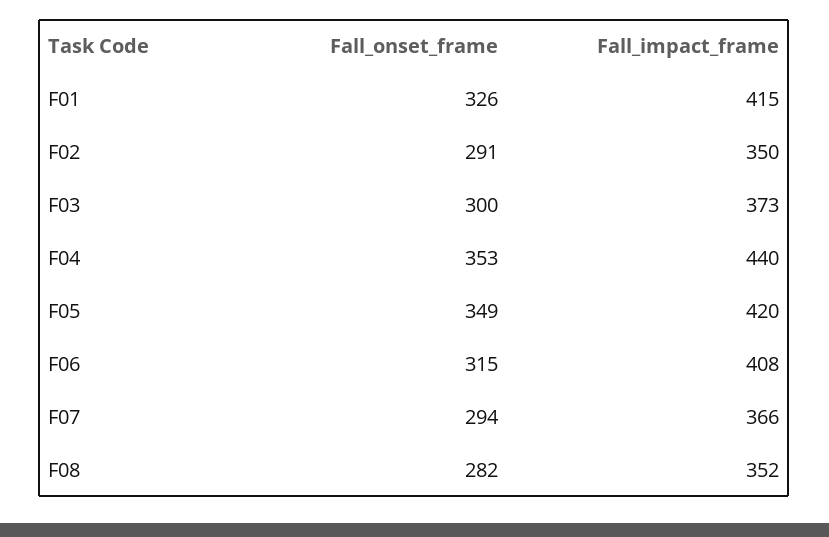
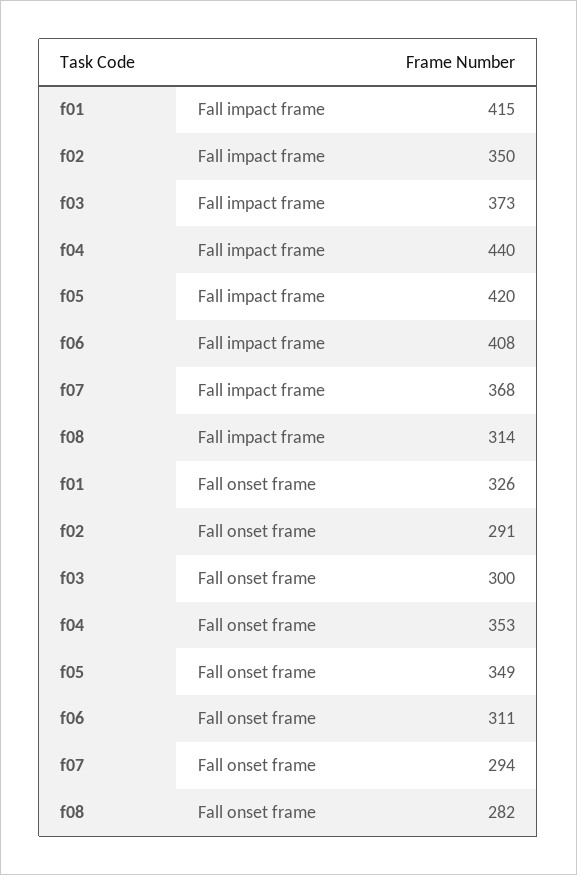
  {
    "Fall_onset_frame": {
      "F01": 326,
      "F02": 291,
      "F03": 300,
      "F04": 353,
      "F05": 349,
-     "F06": 315,
+     "F06": 311,
      "F07": 294,
      "F08": 282
    },
    "Fall_impact_frame": {
      "F01": 415,
      "F02": 350,
      "F03": 373,
      "F04": 440,
      "F05": 420,
      "F06": 408,
-     "F07": 366,
+     "F07": 368,
-     "F08": 352
+     "F08": 314
    }
  }

